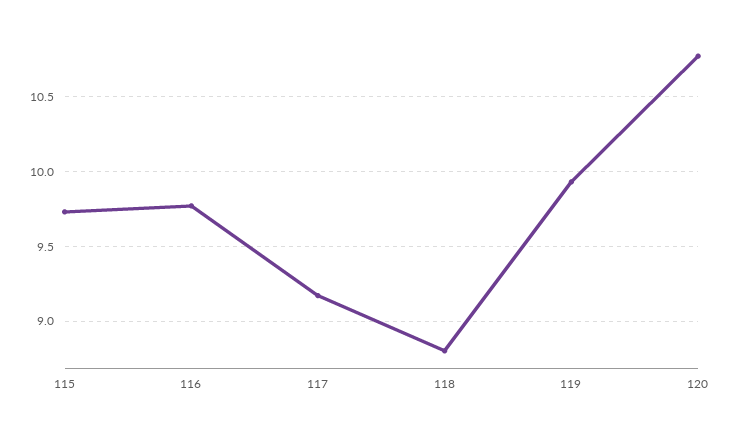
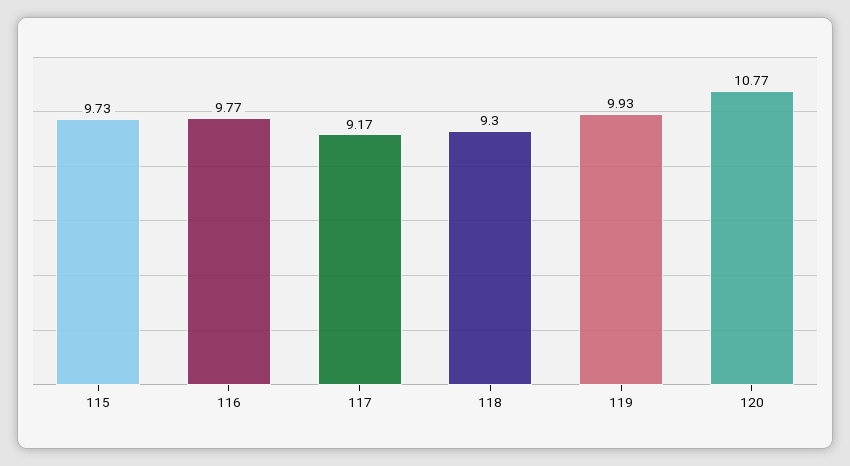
  {
    "115": 9.73,
    "116": 9.77,
    "117": 9.17,
-   "118": 8.8,
+   "118": 9.3,
    "119": 9.93,
    "120": 10.77
  }

